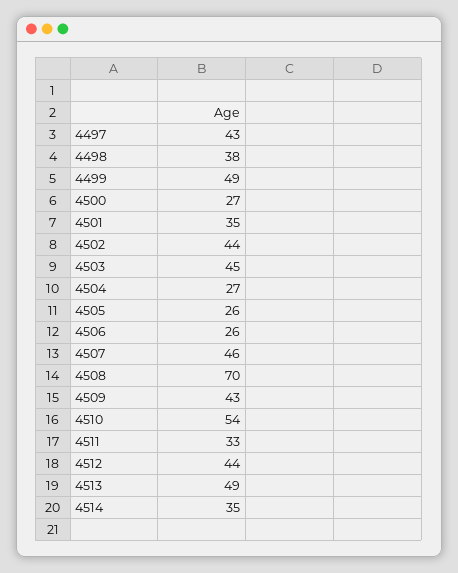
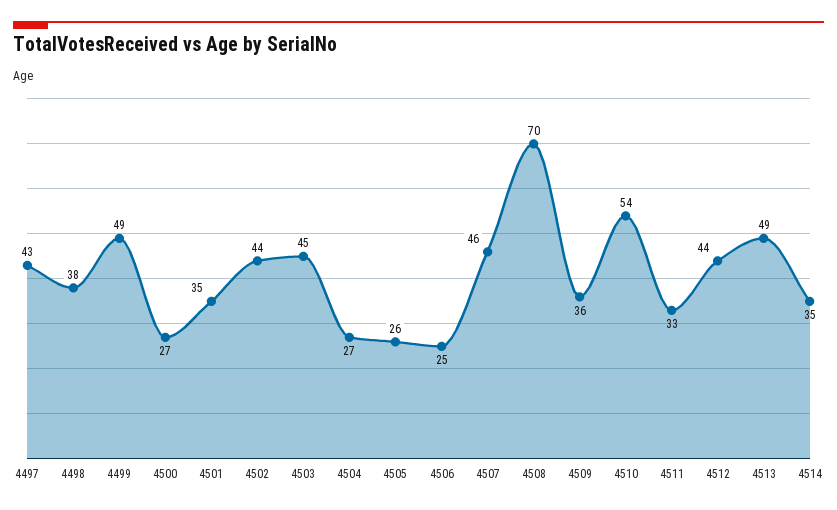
  {
    "4497": 43,
    "4498": 38,
    "4499": 49,
    "4500": 27,
    "4501": 35,
    "4502": 44,
    "4503": 45,
    "4504": 27,
    "4505": 26,
-   "4506": 26,
+   "4506": 25,
    "4507": 46,
    "4508": 70,
-   "4509": 43,
+   "4509": 36,
    "4510": 54,
    "4511": 33,
    "4512": 44,
    "4513": 49,
    "4514": 35
  }

